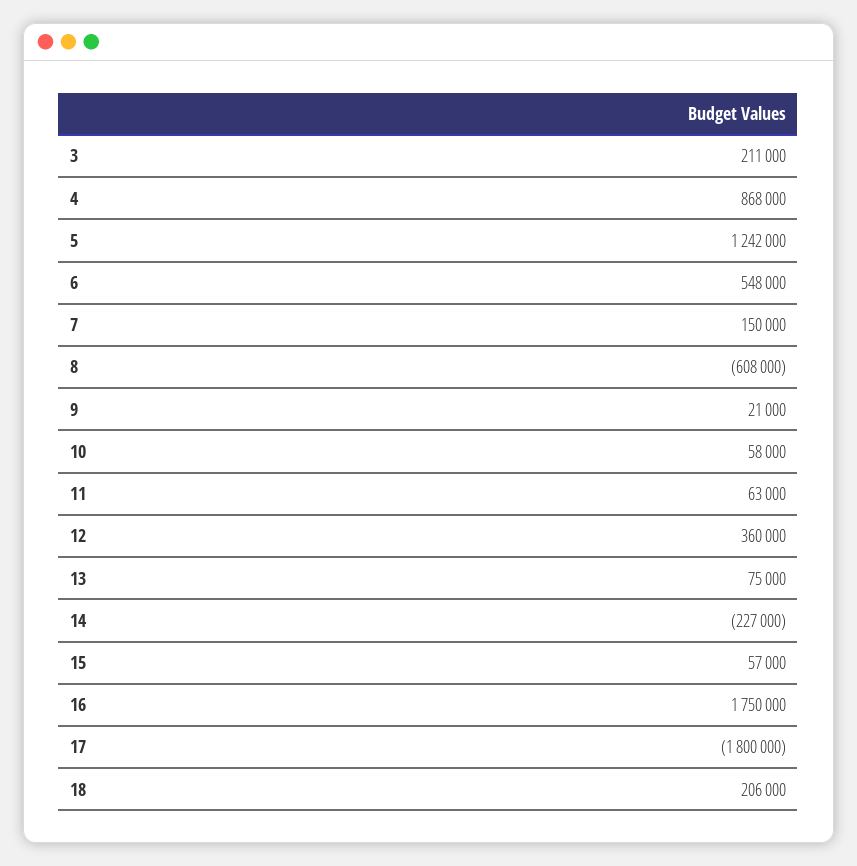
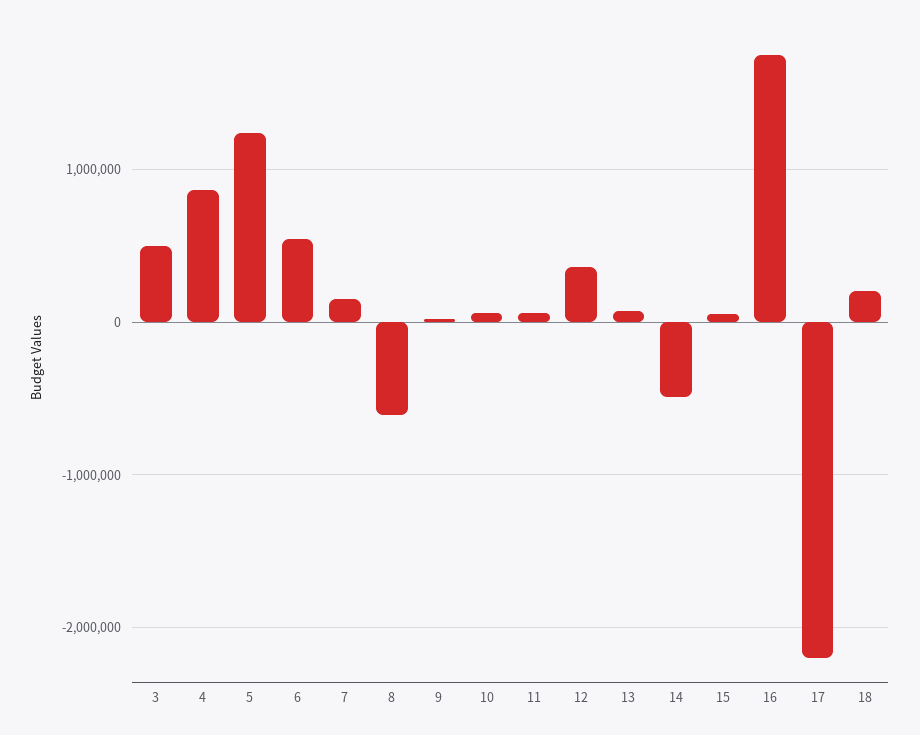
  {
-   "3": 211000,
+   "3": 500000,
    "4": 868000,
    "5": 1242000,
    "6": 548000,
    "7": 150000,
    "8": -608000,
    "9": 21000,
    "10": 58000,
    "11": 63000,
    "12": 360000,
    "13": 75000,
-   "14": -227000,
+   "14": -500000,
    "15": 57000,
    "16": 1750000,
-   "17": -1800000,
+   "17": -2200000,
    "18": 206000
  }

